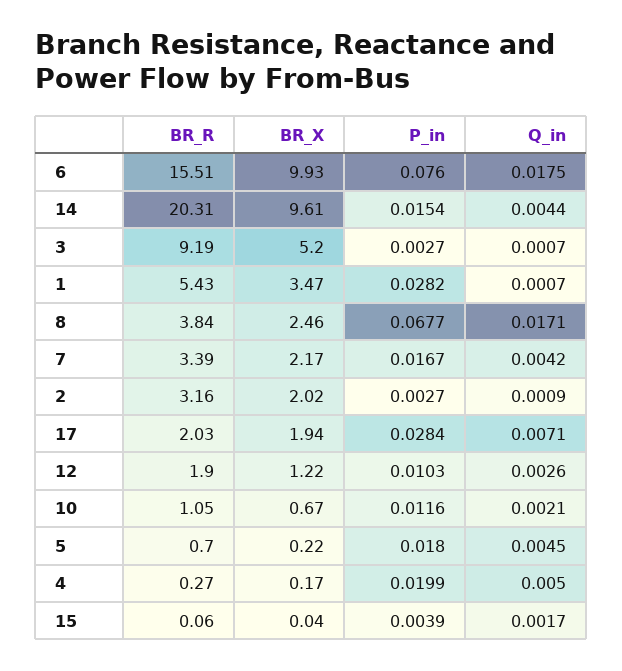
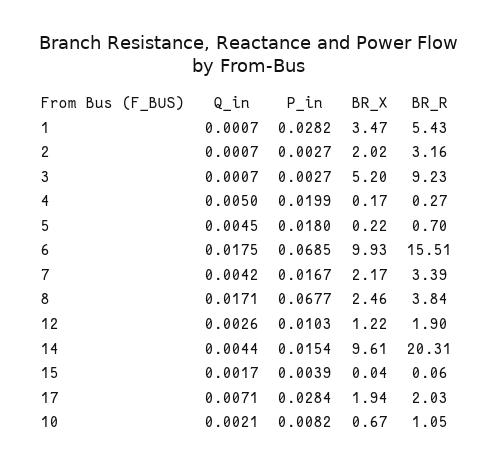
  {
    "BR_R": {
      "6": 15.51,
      "14": 20.31,
-     "3": 9.19,
+     "3": 9.23,
      "1": 5.43,
      "8": 3.84,
      "7": 3.39,
      "2": 3.16,
      "17": 2.03,
      "12": 1.9,
      "10": 1.05,
      "5": 0.7,
      "4": 0.27,
      "15": 0.06
    },
    "BR_X": {
      "6": 9.93,
      "14": 9.61,
      "3": 5.2,
      "1": 3.47,
      "8": 2.46,
      "7": 2.17,
      "2": 2.02,
      "17": 1.94,
      "12": 1.22,
      "10": 0.67,
      "5": 0.22,
      "4": 0.17,
      "15": 0.04
    },
    "P_in": {
-     "6": 0.076,
+     "6": 0.0685,
      "14": 0.0154,
      "3": 0.0027,
      "1": 0.0282,
      "8": 0.0677,
      "7": 0.0167,
      "2": 0.0027,
      "17": 0.0284,
      "12": 0.0103,
-     "10": 0.0116,
+     "10": 0.0082,
      "5": 0.018,
      "4": 0.0199,
      "15": 0.0039
    },
    "Q_in": {
      "6": 0.0175,
      "14": 0.0044,
      "3": 0.0007,
      "1": 0.0007,
      "8": 0.0171,
      "7": 0.0042,
-     "2": 0.0009,
+     "2": 0.0007,
      "17": 0.0071,
      "12": 0.0026,
      "10": 0.0021,
      "5": 0.0045,
      "4": 0.005,
      "15": 0.0017
    }
  }

